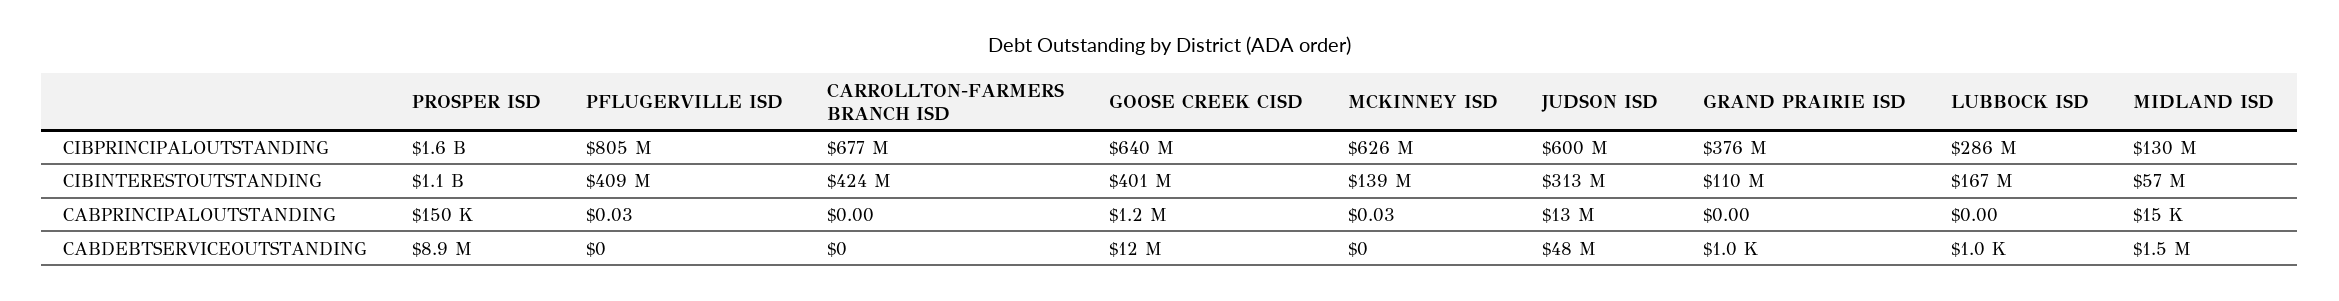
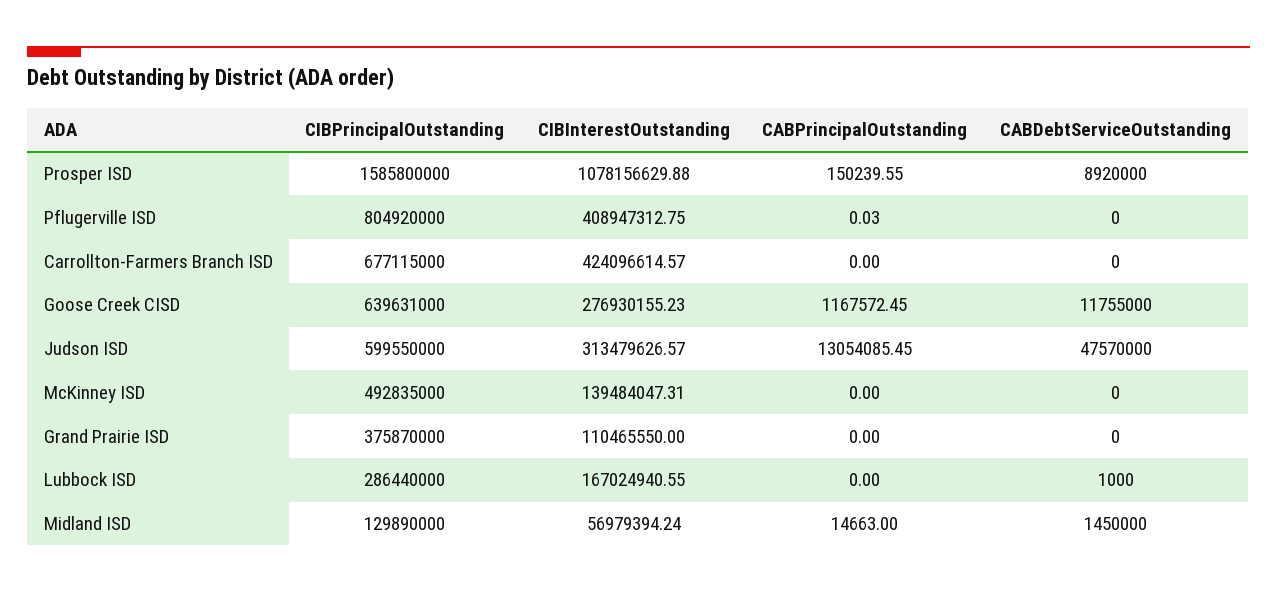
  {
    "PROSPER ISD": {
      "CIBPRINCIPALOUTSTANDING": 1585800000,
      "CIBINTERESTOUTSTANDING": 1078156629.88,
      "CABPRINCIPALOUTSTANDING": 150239.55,
      "CABDEBTSERVICEOUTSTANDING": 8920000
    },
    "PFLUGERVILLE ISD": {
      "CIBPRINCIPALOUTSTANDING": 804920000,
      "CIBINTERESTOUTSTANDING": 408947312.75,
      "CABPRINCIPALOUTSTANDING": 0.03,
      "CABDEBTSERVICEOUTSTANDING": 0
    },
    "CARROLLTON-FARMERS BRANCH ISD": {
      "CIBPRINCIPALOUTSTANDING": 677115000,
      "CIBINTERESTOUTSTANDING": 424096614.57,
      "CABPRINCIPALOUTSTANDING": 0,
      "CABDEBTSERVICEOUTSTANDING": 0
    },
    "GOOSE CREEK CISD": {
      "CIBPRINCIPALOUTSTANDING": 639631000,
-     "CIBINTERESTOUTSTANDING": 401000000,
+     "CIBINTERESTOUTSTANDING": 276930155.23,
      "CABPRINCIPALOUTSTANDING": 1167572.45,
      "CABDEBTSERVICEOUTSTANDING": 11755000
    },
    "MCKINNEY ISD": {
-     "CIBPRINCIPALOUTSTANDING": 626000000,
+     "CIBPRINCIPALOUTSTANDING": 492835000,
      "CIBINTERESTOUTSTANDING": 139484047.31,
-     "CABPRINCIPALOUTSTANDING": 0.03,
+     "CABPRINCIPALOUTSTANDING": 0,
      "CABDEBTSERVICEOUTSTANDING": 0
    },
    "JUDSON ISD": {
      "CIBPRINCIPALOUTSTANDING": 599550000,
      "CIBINTERESTOUTSTANDING": 313479626.57,
      "CABPRINCIPALOUTSTANDING": 13054085.45,
      "CABDEBTSERVICEOUTSTANDING": 47570000
    },
    "GRAND PRAIRIE ISD": {
      "CIBPRINCIPALOUTSTANDING": 375870000,
      "CIBINTERESTOUTSTANDING": 110465550,
      "CABPRINCIPALOUTSTANDING": 0,
-     "CABDEBTSERVICEOUTSTANDING": 1000
+     "CABDEBTSERVICEOUTSTANDING": 0
    },
    "LUBBOCK ISD": {
      "CIBPRINCIPALOUTSTANDING": 286440000,
      "CIBINTERESTOUTSTANDING": 167024940.55,
      "CABPRINCIPALOUTSTANDING": 0,
      "CABDEBTSERVICEOUTSTANDING": 1000
    },
    "MIDLAND ISD": {
      "CIBPRINCIPALOUTSTANDING": 129890000,
      "CIBINTERESTOUTSTANDING": 56979394.24,
      "CABPRINCIPALOUTSTANDING": 14663,
      "CABDEBTSERVICEOUTSTANDING": 1450000
    }
  }

